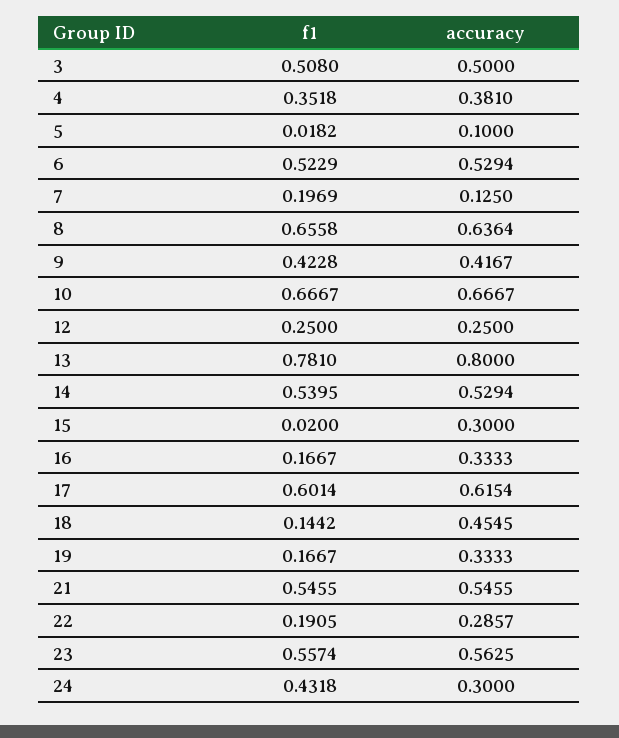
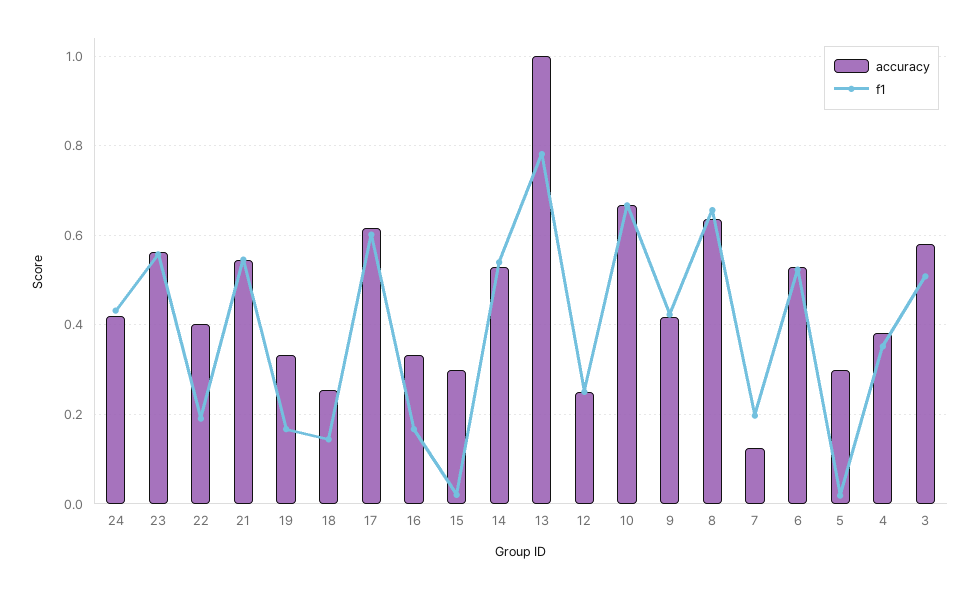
  {
    "f1": {
      "3": 0.508,
      "4": 0.3518,
      "5": 0.0182,
      "6": 0.5229,
      "7": 0.1969,
      "8": 0.6558,
      "9": 0.4228,
      "10": 0.6667,
      "12": 0.25,
      "13": 0.781,
      "14": 0.5395,
      "15": 0.02,
      "16": 0.1667,
      "17": 0.6014,
      "18": 0.1442,
      "19": 0.1667,
      "21": 0.5455,
      "22": 0.1905,
      "23": 0.5574,
      "24": 0.4318
    },
    "accuracy": {
-     "3": 0.5,
+     "3": 0.58,
      "4": 0.381,
-     "5": 0.1,
+     "5": 0.3,
      "6": 0.5294,
      "7": 0.125,
      "8": 0.6364,
      "9": 0.4167,
      "10": 0.6667,
      "12": 0.25,
-     "13": 0.8,
+     "13": 1,
      "14": 0.5294,
      "15": 0.3,
      "16": 0.3333,
      "17": 0.6154,
-     "18": 0.4545,
+     "18": 0.26,
      "19": 0.3333,
      "21": 0.5455,
-     "22": 0.2857,
+     "22": 0.4,
      "23": 0.5625,
-     "24": 0.3
+     "24": 0.42
    }
  }

